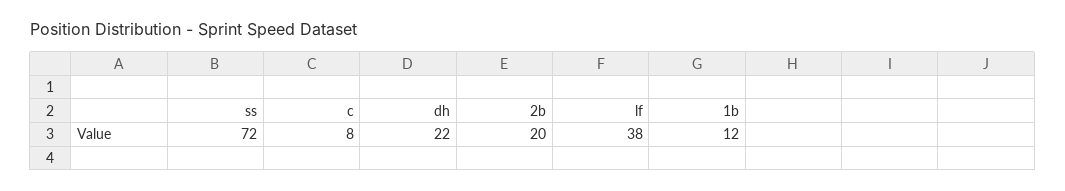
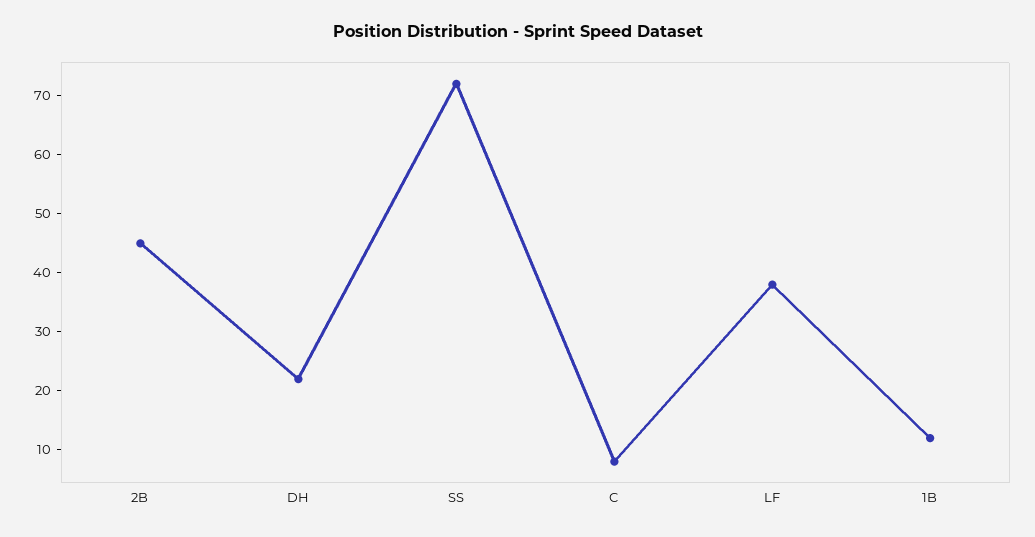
  {
    "ss": 72,
    "c": 8,
    "dh": 22,
-   "2b": 20,
+   "2b": 45,
    "lf": 38,
    "1b": 12
  }

